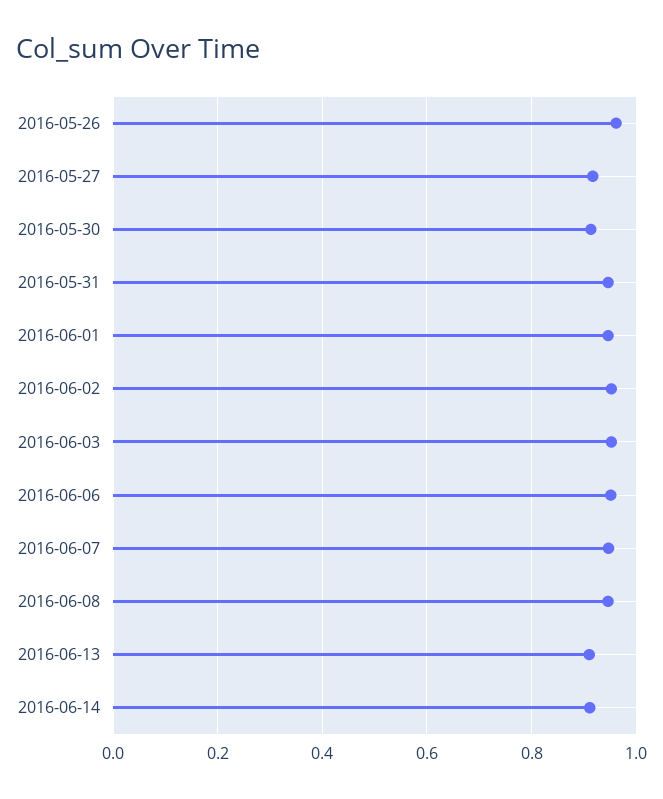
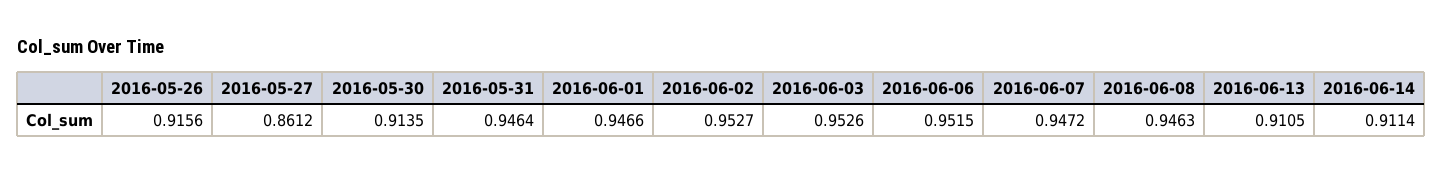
  {
-   "2016-05-26": 0.96,
+   "2016-05-26": 0.9156,
-   "2016-05-27": 0.92,
+   "2016-05-27": 0.8612,
    "2016-05-30": 0.9135,
    "2016-05-31": 0.9464,
    "2016-06-01": 0.9466,
    "2016-06-02": 0.9527,
    "2016-06-03": 0.9526,
    "2016-06-06": 0.9515,
    "2016-06-07": 0.9472,
    "2016-06-08": 0.9463,
    "2016-06-13": 0.9105,
    "2016-06-14": 0.9114
  }

